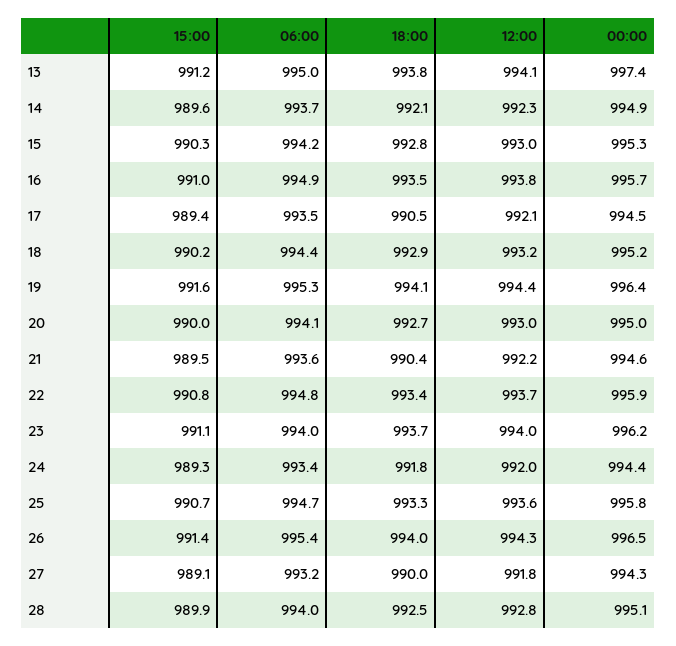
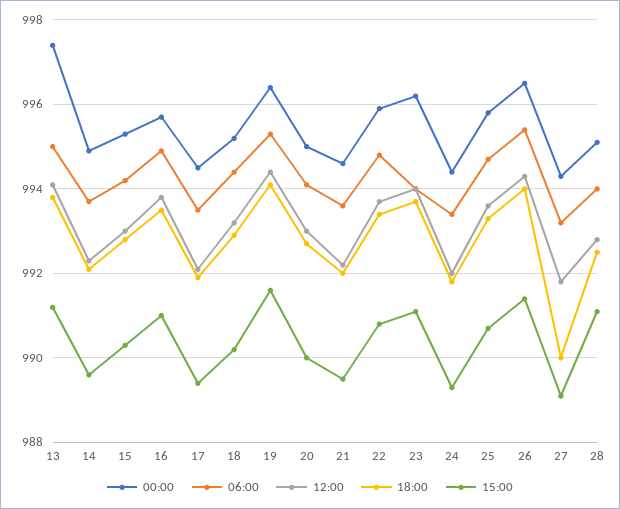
  {
    "15:00": {
      "13": 991.2,
      "14": 989.6,
      "15": 990.3,
      "16": 991,
      "17": 989.4,
      "18": 990.2,
      "19": 991.6,
      "20": 990,
      "21": 989.5,
      "22": 990.8,
      "23": 991.1,
      "24": 989.3,
      "25": 990.7,
      "26": 991.4,
      "27": 989.1,
-     "28": 989.9
+     "28": 991
    },
    "06:00": {
      "13": 995,
      "14": 993.7,
      "15": 994.2,
      "16": 994.9,
      "17": 993.5,
      "18": 994.4,
      "19": 995.3,
      "20": 994.1,
      "21": 993.6,
      "22": 994.8,
      "23": 994,
      "24": 993.4,
      "25": 994.7,
      "26": 995.4,
      "27": 993.2,
      "28": 994
    },
    "18:00": {
      "13": 993.8,
      "14": 992.1,
      "15": 992.8,
      "16": 993.5,
-     "17": 990.5,
+     "17": 992,
      "18": 992.9,
      "19": 994.1,
      "20": 992.7,
-     "21": 990.4,
+     "21": 992,
      "22": 993.4,
      "23": 993.7,
      "24": 991.8,
      "25": 993.3,
      "26": 994,
      "27": 990,
      "28": 992.5
    },
    "12:00": {
      "13": 994.1,
      "14": 992.3,
      "15": 993,
      "16": 993.8,
      "17": 992.1,
      "18": 993.2,
      "19": 994.4,
      "20": 993,
      "21": 992.2,
      "22": 993.7,
      "23": 994,
      "24": 992,
      "25": 993.6,
      "26": 994.3,
      "27": 991.8,
      "28": 992.8
    },
    "00:00": {
      "13": 997.4,
      "14": 994.9,
      "15": 995.3,
      "16": 995.7,
      "17": 994.5,
      "18": 995.2,
      "19": 996.4,
      "20": 995,
      "21": 994.6,
      "22": 995.9,
      "23": 996.2,
      "24": 994.4,
      "25": 995.8,
      "26": 996.5,
      "27": 994.3,
      "28": 995.1
    }
  }

